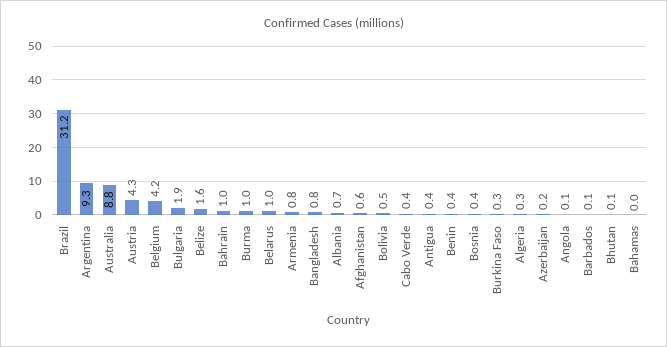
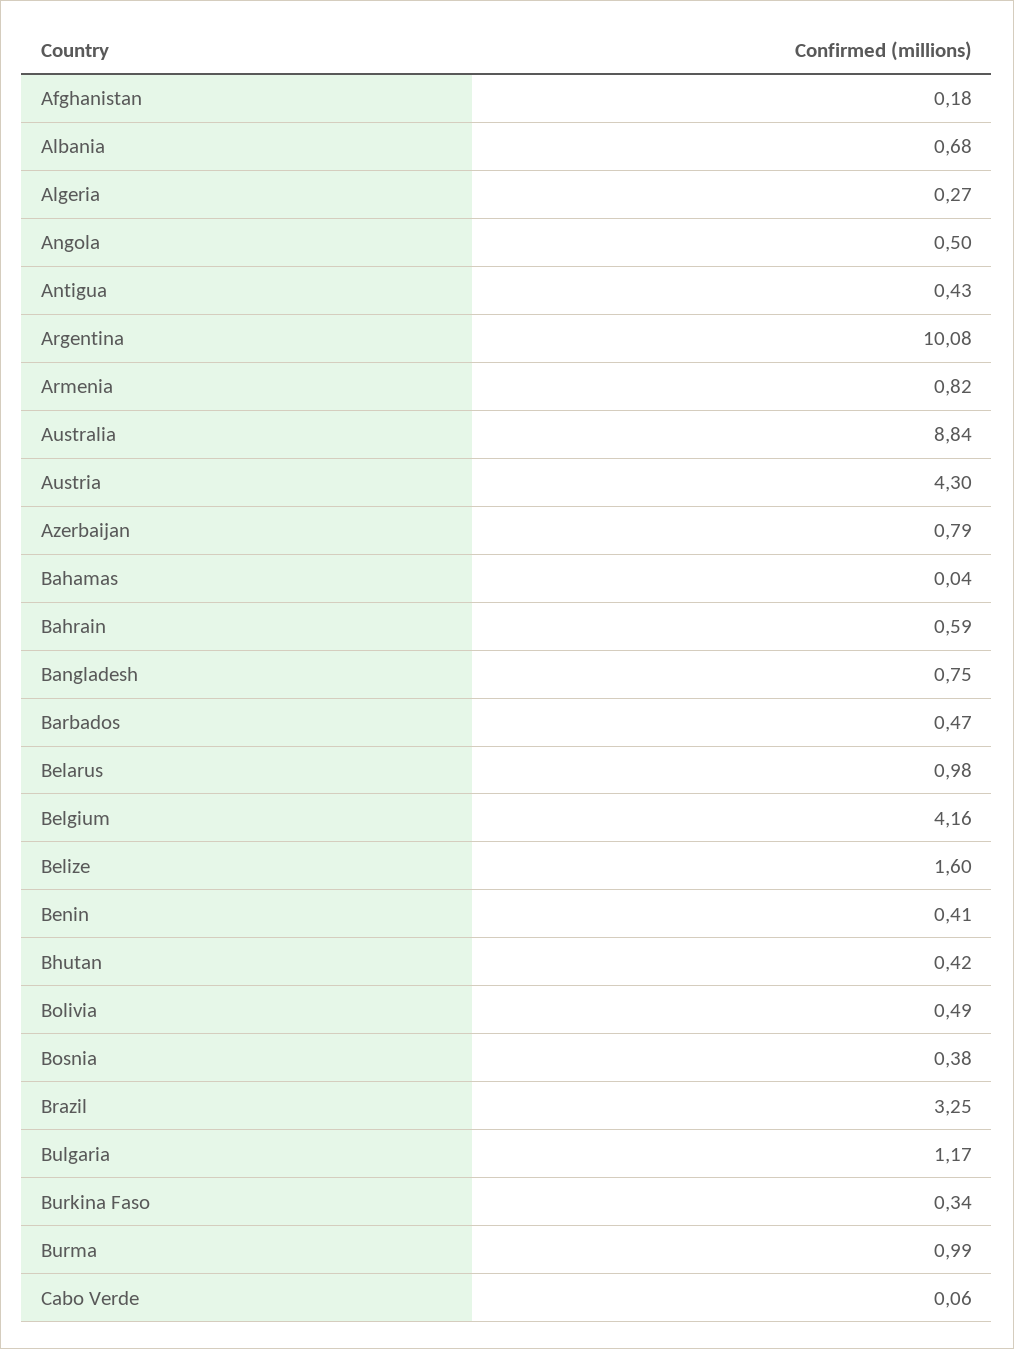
  {
-   "Brazil": 31.2,
+   "Brazil": 3.25,
-   "Argentina": 9.3,
+   "Argentina": 10.08,
    "Australia": 8.84,
    "Austria": 4.3,
    "Belgium": 4.16,
-   "Bulgaria": 1.9,
+   "Bulgaria": 1.17,
    "Belize": 1.6,
-   "Bahrain": 1,
+   "Bahrain": 0.59,
    "Burma": 0.99,
    "Belarus": 0.98,
    "Armenia": 0.82,
    "Bangladesh": 0.75,
    "Albania": 0.68,
-   "Afghanistan": 0.6,
+   "Afghanistan": 0.18,
    "Bolivia": 0.49,
-   "Cabo Verde": 0.4,
+   "Cabo Verde": 0.06,
    "Antigua": 0.43,
    "Benin": 0.41,
    "Bosnia": 0.38,
    "Burkina Faso": 0.34,
    "Algeria": 0.27,
-   "Azerbaijan": 0.2,
+   "Azerbaijan": 0.79,
-   "Angola": 0.1,
+   "Angola": 0.5,
-   "Barbados": 0.1,
+   "Barbados": 0.47,
-   "Bhutan": 0.1,
+   "Bhutan": 0.42,
    "Bahamas": 0.04
  }

